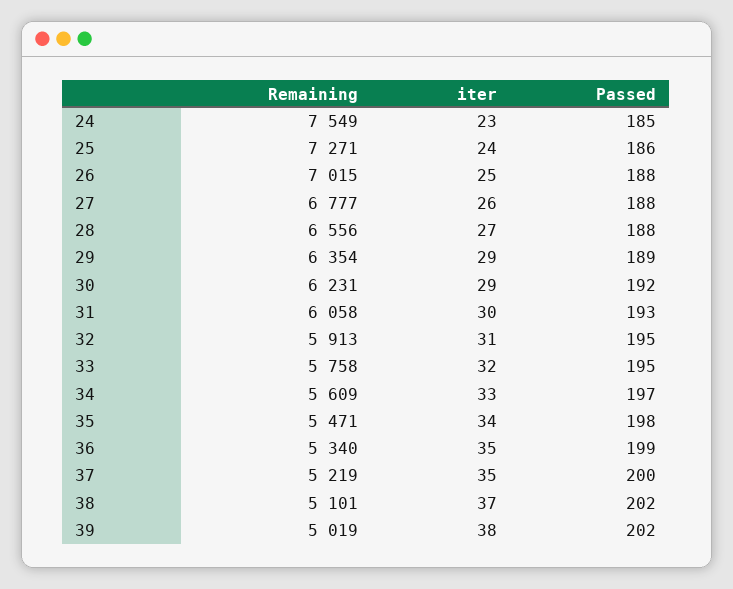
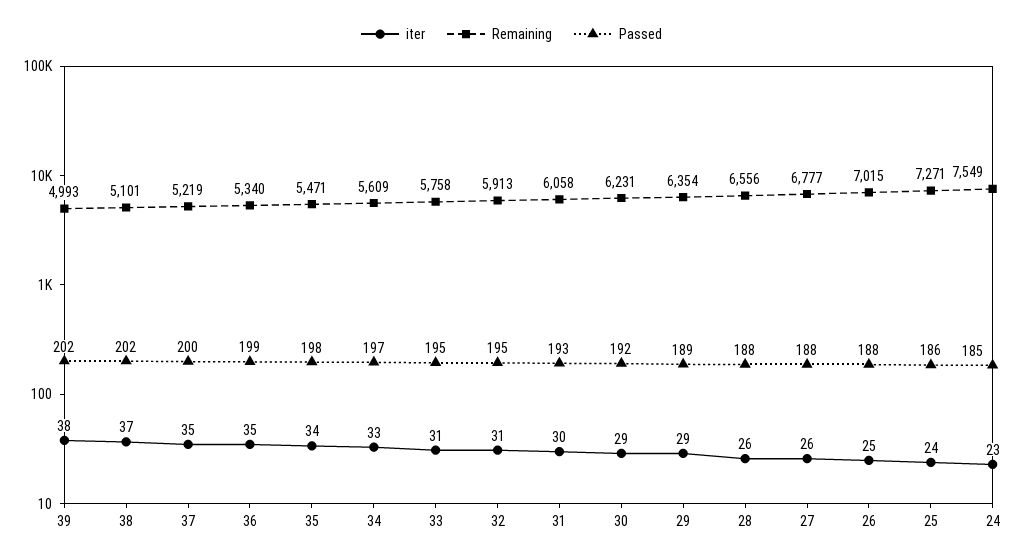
  {
    "Remaining": {
      "24": 7549,
      "25": 7271,
      "26": 7015,
      "27": 6777,
      "28": 6556,
      "29": 6354,
      "30": 6231,
      "31": 6058,
      "32": 5913,
      "33": 5758,
      "34": 5609,
      "35": 5471,
      "36": 5340,
      "37": 5219,
      "38": 5101,
-     "39": 5019
+     "39": 4993
    },
    "iter": {
      "24": 23,
      "25": 24,
      "26": 25,
      "27": 26,
-     "28": 27,
+     "28": 26,
      "29": 29,
      "30": 29,
      "31": 30,
      "32": 31,
-     "33": 32,
+     "33": 31,
      "34": 33,
      "35": 34,
      "36": 35,
      "37": 35,
      "38": 37,
      "39": 38
    },
    "Passed": {
      "24": 185,
      "25": 186,
      "26": 188,
      "27": 188,
      "28": 188,
      "29": 189,
      "30": 192,
      "31": 193,
      "32": 195,
      "33": 195,
      "34": 197,
      "35": 198,
      "36": 199,
      "37": 200,
      "38": 202,
      "39": 202
    }
  }

